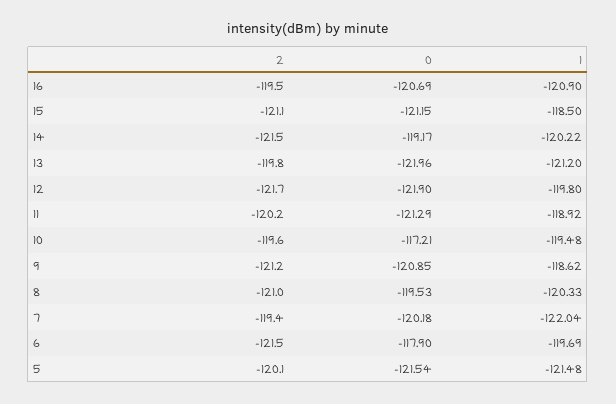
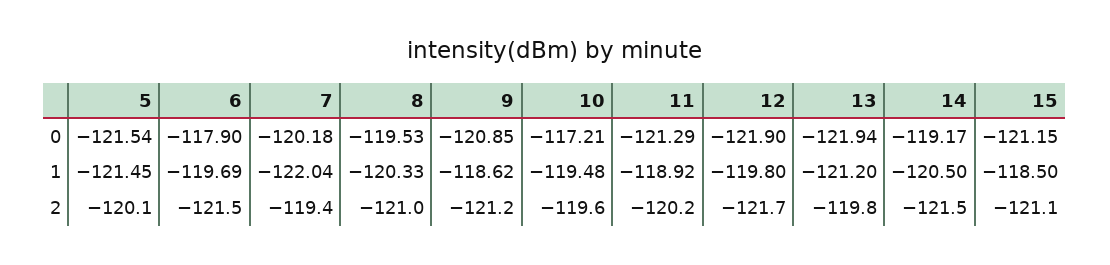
  {
    "2": {
-     "16": -119.5,
      "15": -121.1,
      "14": -121.5,
      "13": -119.8,
      "12": -121.7,
      "11": -120.2,
      "10": -119.6,
      "9": -121.2,
      "8": -121,
      "7": -119.4,
      "6": -121.5,
      "5": -120.1
    },
    "0": {
-     "16": -120.69,
      "15": -121.15,
      "14": -119.17,
-     "13": -121.96,
+     "13": -121.94,
      "12": -121.9,
      "11": -121.29,
      "10": -117.21,
      "9": -120.85,
      "8": -119.53,
      "7": -120.18,
      "6": -117.9,
      "5": -121.54
    },
    "1": {
-     "16": -120.9,
      "15": -118.5,
-     "14": -120.22,
+     "14": -120.5,
      "13": -121.2,
      "12": -119.8,
      "11": -118.92,
      "10": -119.48,
      "9": -118.62,
      "8": -120.33,
      "7": -122.04,
      "6": -119.69,
-     "5": -121.48
+     "5": -121.45
    }
  }

